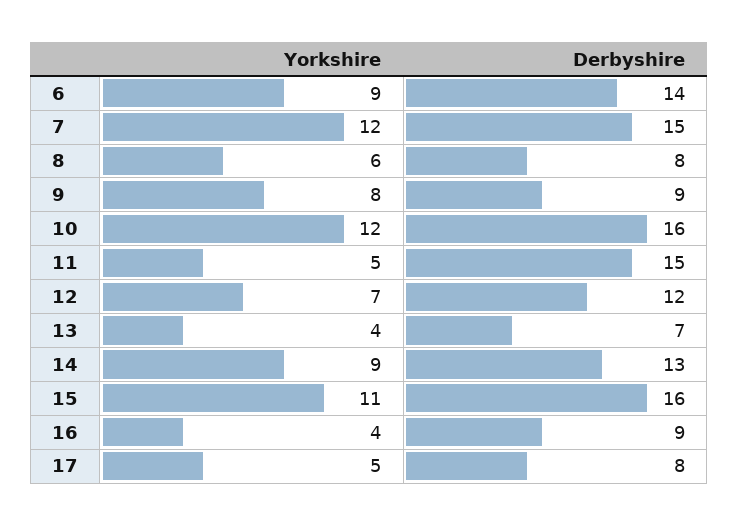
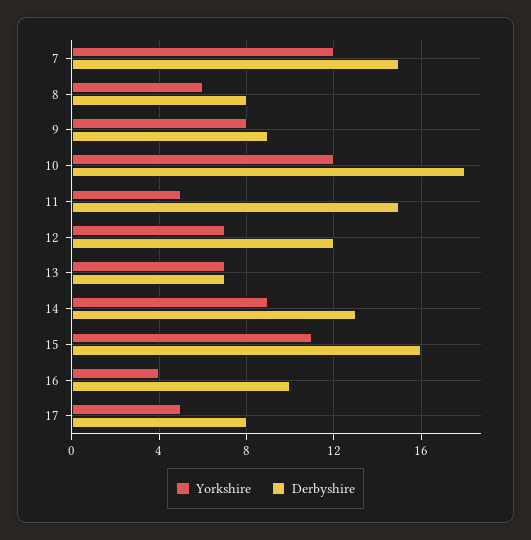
  {
    "Yorkshire": {
-     "6": 9,
      "7": 12,
      "8": 6,
      "9": 8,
      "10": 12,
      "11": 5,
      "12": 7,
-     "13": 4,
+     "13": 7,
      "14": 9,
      "15": 11,
      "16": 4,
      "17": 5
    },
    "Derbyshire": {
-     "6": 14,
      "7": 15,
      "8": 8,
      "9": 9,
-     "10": 16,
+     "10": 18,
      "11": 15,
      "12": 12,
      "13": 7,
      "14": 13,
      "15": 16,
-     "16": 9,
+     "16": 10,
      "17": 8
    }
  }

